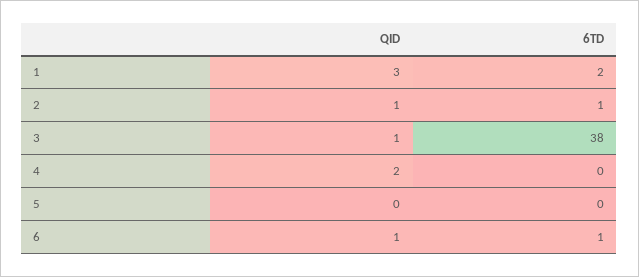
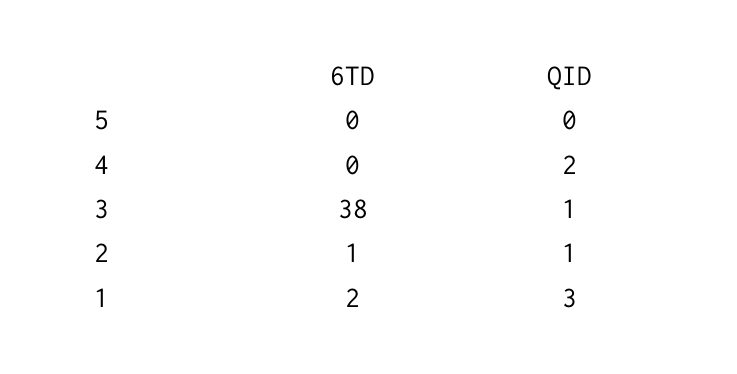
  {
    "QID": {
      "1": 3,
      "2": 1,
      "3": 1,
      "4": 2,
-     "5": 0,
+     "5": 0
-     "6": 1
    },
    "6TD": {
      "1": 2,
      "2": 1,
      "3": 38,
      "4": 0,
-     "5": 0,
+     "5": 0
-     "6": 1
    }
  }

